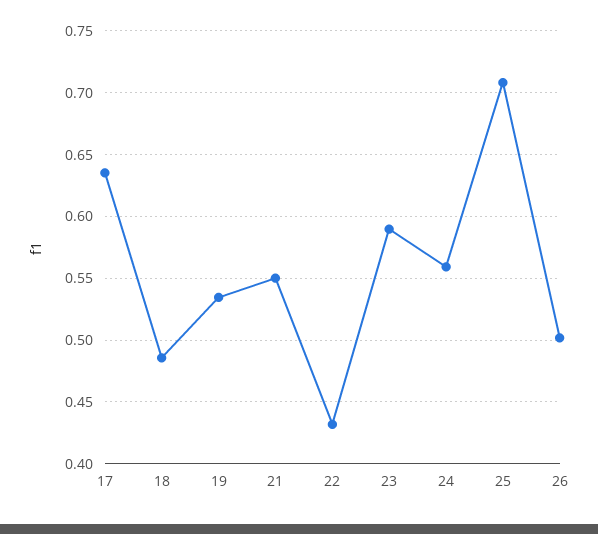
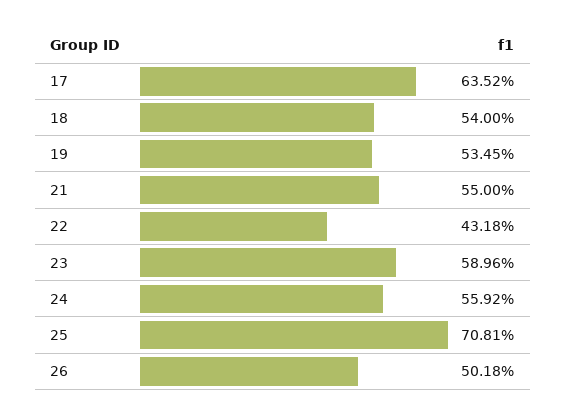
  {
    "17": 0.6352,
-   "18": 0.485,
+   "18": 0.54,
    "19": 0.5345,
    "21": 0.55,
    "22": 0.4318,
    "23": 0.5896,
    "24": 0.5592,
    "25": 0.7081,
    "26": 0.5018
  }

